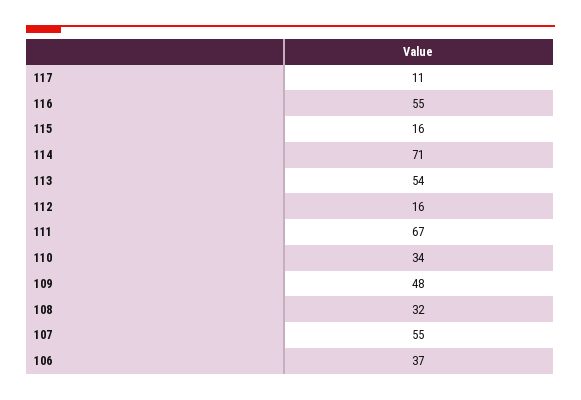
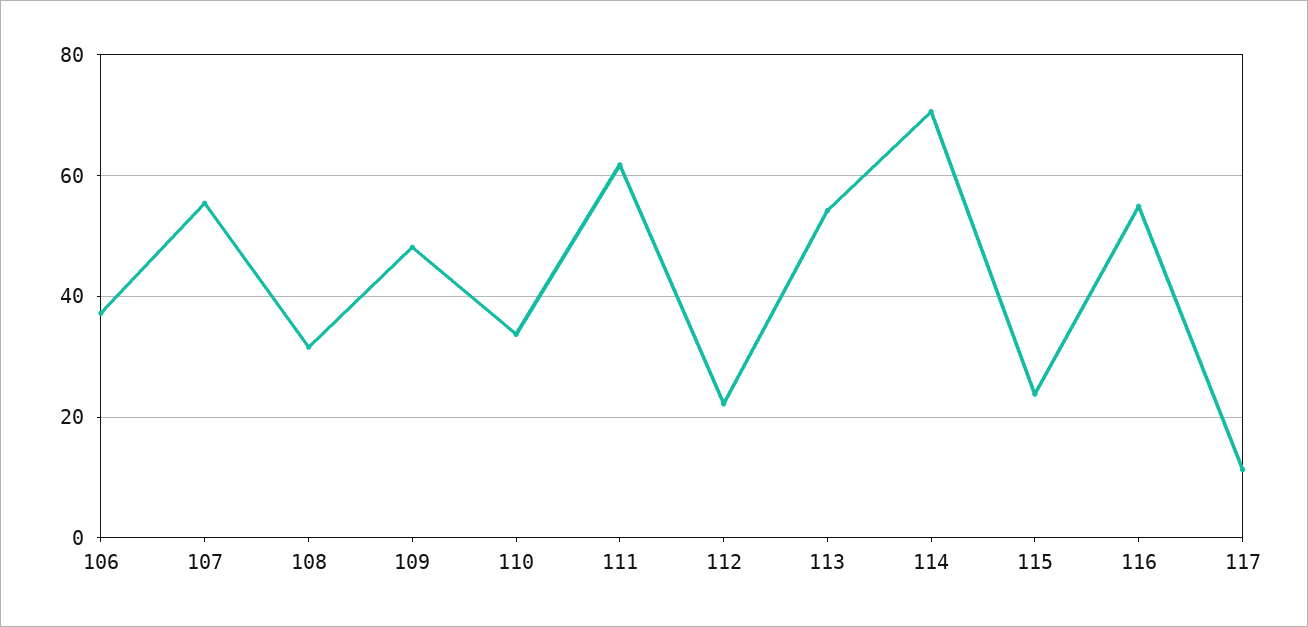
  {
    "117": 11,
    "116": 55,
-   "115": 16,
+   "115": 24,
    "114": 71,
    "113": 54,
-   "112": 16,
+   "112": 22,
-   "111": 67,
+   "111": 62,
    "110": 34,
    "109": 48,
    "108": 32,
    "107": 55,
    "106": 37
  }

